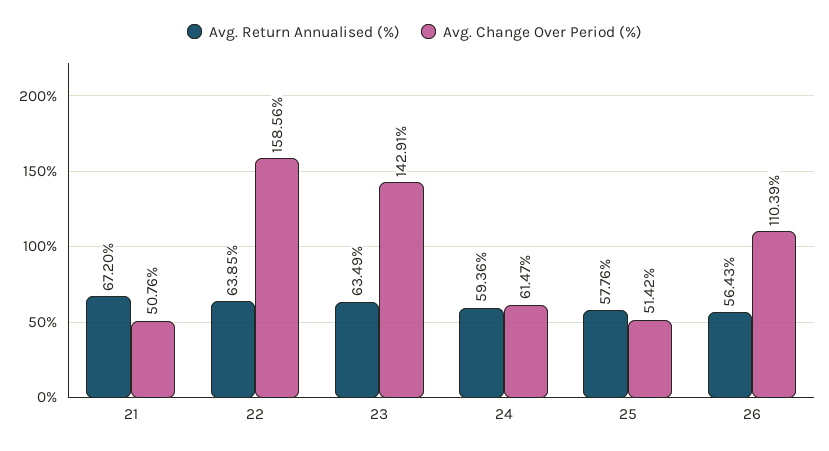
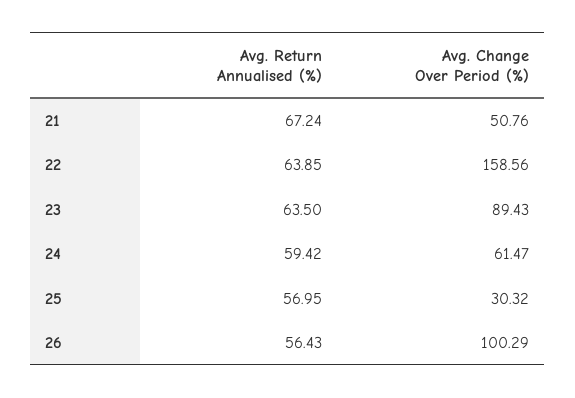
  {
    "Avg. Return Annualised (%)": {
-     "21": 67.2,
+     "21": 67.24,
      "22": 63.85,
-     "23": 63.49,
+     "23": 63.5,
-     "24": 59.36,
+     "24": 59.42,
-     "25": 57.76,
+     "25": 56.95,
      "26": 56.43
    },
    "Avg. Change Over Period (%)": {
      "21": 50.76,
      "22": 158.56,
-     "23": 142.91,
+     "23": 89.43,
      "24": 61.47,
-     "25": 51.42,
+     "25": 30.32,
-     "26": 110.39
+     "26": 100.29
    }
  }

